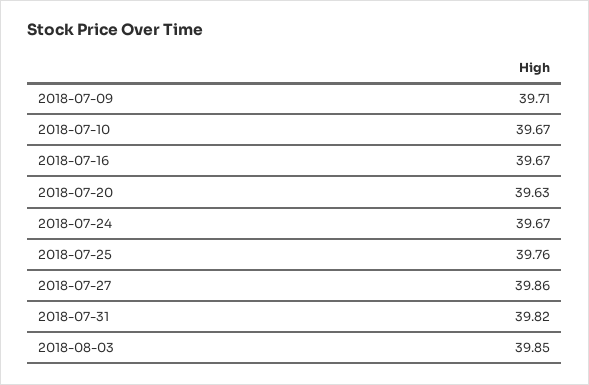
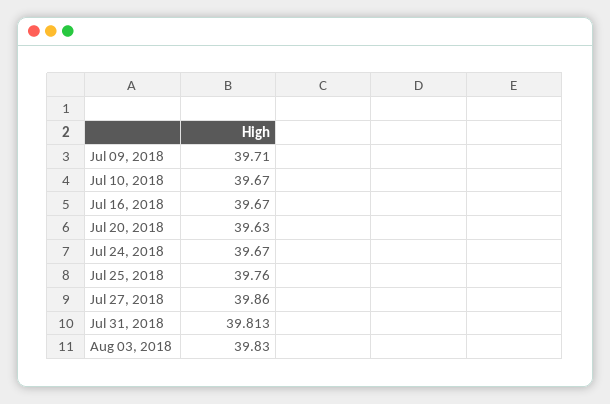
  {
    "2018-07-09": 39.71,
    "2018-07-10": 39.67,
    "2018-07-16": 39.67,
    "2018-07-20": 39.63,
    "2018-07-24": 39.67,
    "2018-07-25": 39.76,
    "2018-07-27": 39.86,
-   "2018-07-31": 39.82,
+   "2018-07-31": 39.813,
-   "2018-08-03": 39.85
+   "2018-08-03": 39.83
  }

